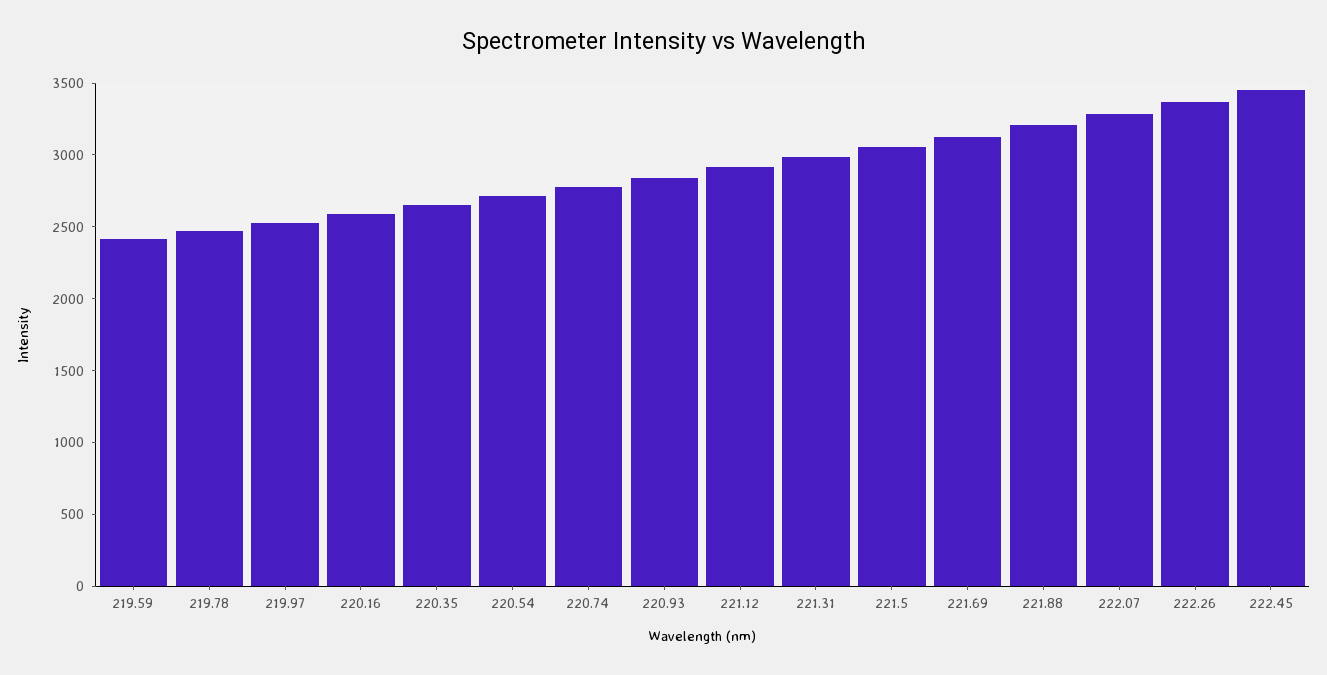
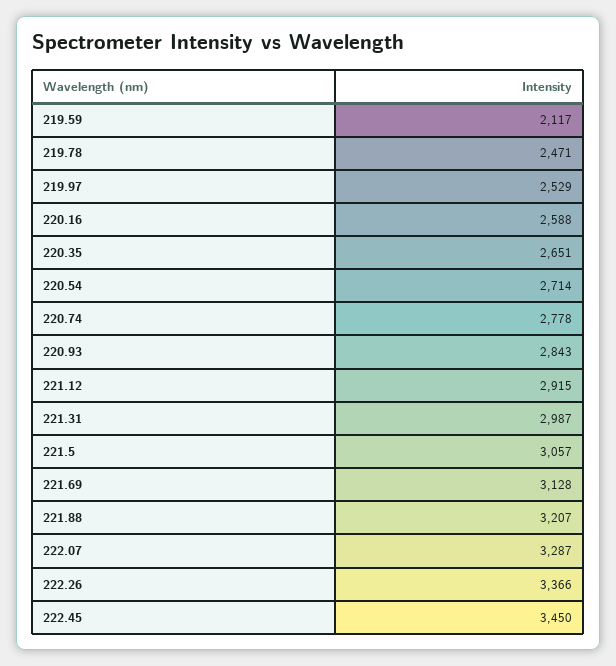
  {
-   "219.59": 2400,
+   "219.59": 2117,
    "219.78": 2471,
    "219.97": 2529,
    "220.16": 2588,
    "220.35": 2651,
    "220.54": 2714,
    "220.74": 2778,
    "220.93": 2843,
    "221.12": 2915,
    "221.31": 2987,
    "221.5": 3057,
    "221.69": 3128,
    "221.88": 3207,
    "222.07": 3287,
    "222.26": 3366,
    "222.45": 3450
  }

